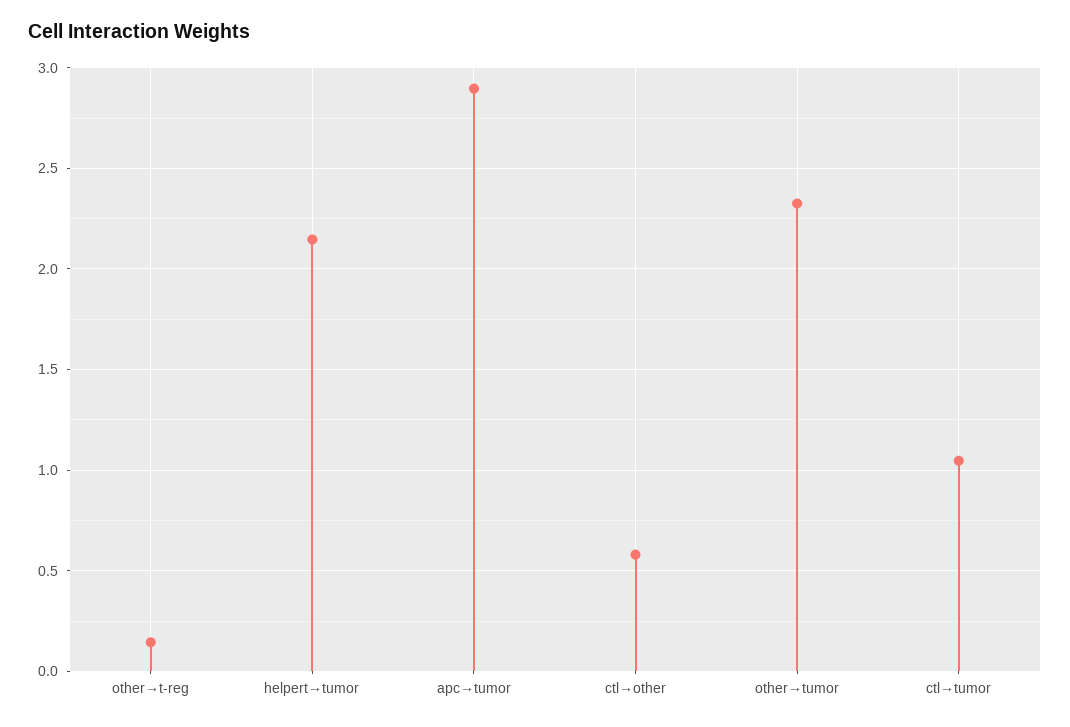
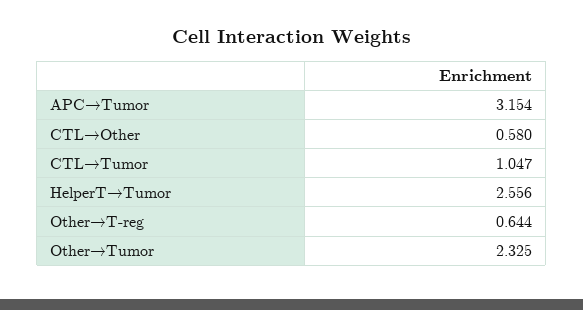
  {
-   "other→t-reg": 0.15,
+   "other→t-reg": 0.644,
-   "helpert→tumor": 2.15,
+   "helpert→tumor": 2.556,
-   "apc→tumor": 2.9,
+   "apc→tumor": 3.154,
    "ctl→other": 0.58,
    "other→tumor": 2.325,
    "ctl→tumor": 1.047
  }

